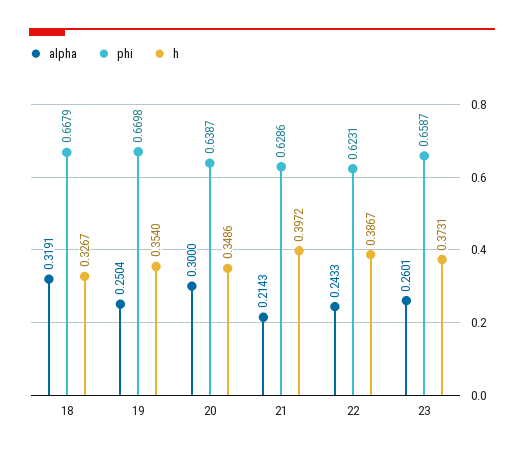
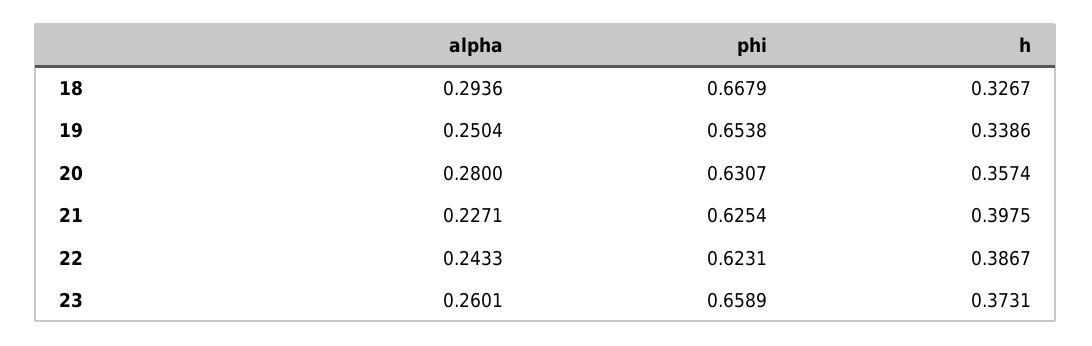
  {
    "alpha": {
-     "18": 0.3191,
+     "18": 0.2936,
      "19": 0.2504,
-     "20": 0.3,
+     "20": 0.28,
-     "21": 0.2143,
+     "21": 0.2271,
      "22": 0.2433,
      "23": 0.2601
    },
    "phi": {
      "18": 0.6679,
-     "19": 0.6698,
+     "19": 0.6538,
-     "20": 0.6387,
+     "20": 0.6307,
-     "21": 0.6286,
+     "21": 0.6254,
      "22": 0.6231,
-     "23": 0.6587
+     "23": 0.6589
    },
    "h": {
      "18": 0.3267,
-     "19": 0.354,
+     "19": 0.3386,
-     "20": 0.3486,
+     "20": 0.3574,
-     "21": 0.3972,
+     "21": 0.3975,
      "22": 0.3867,
      "23": 0.3731
    }
  }

